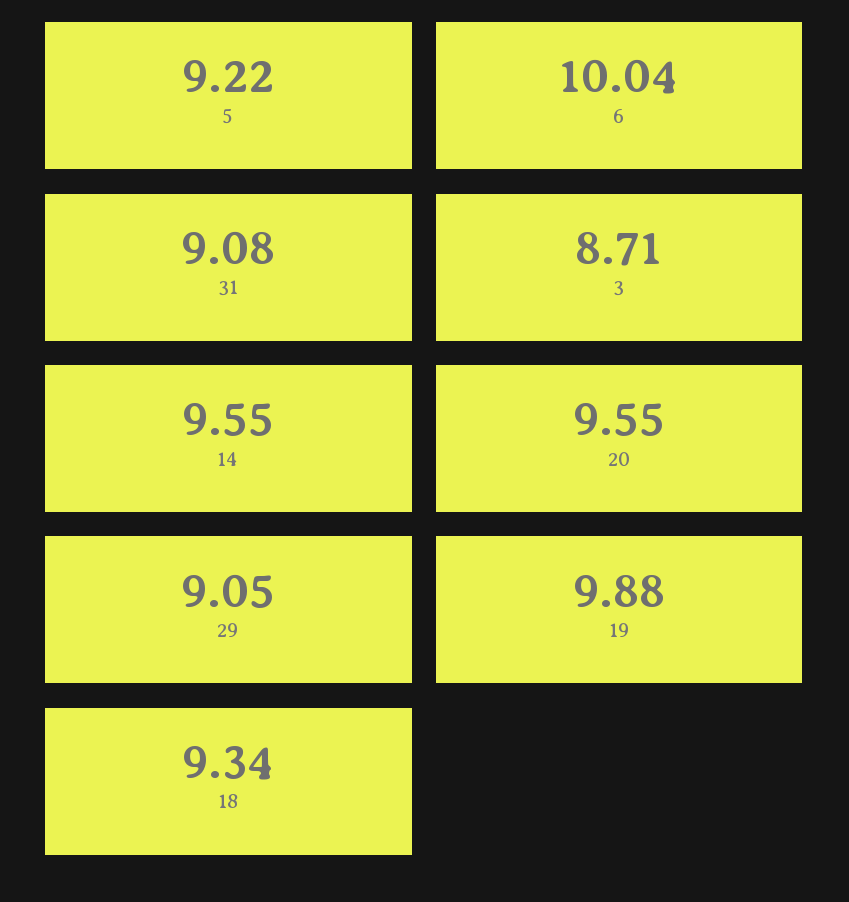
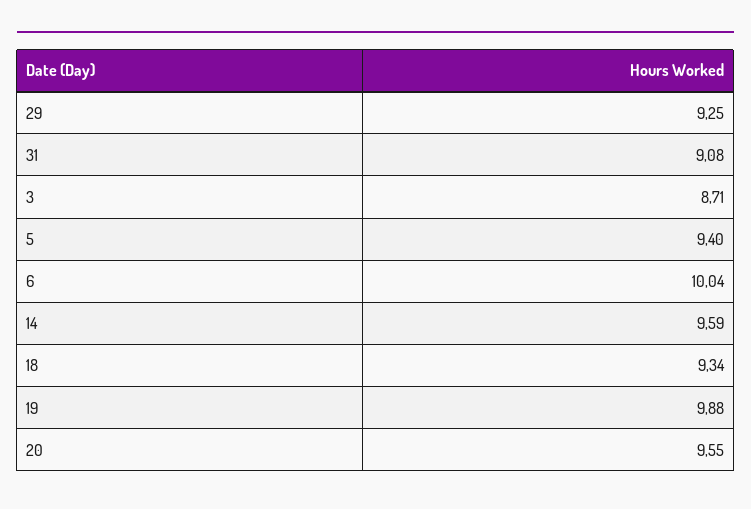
  {
-   "5": 9.22,
+   "5": 9.4,
    "6": 10.04,
    "31": 9.08,
    "3": 8.71,
-   "14": 9.55,
+   "14": 9.59,
    "20": 9.55,
-   "29": 9.05,
+   "29": 9.25,
    "19": 9.88,
    "18": 9.34
  }

